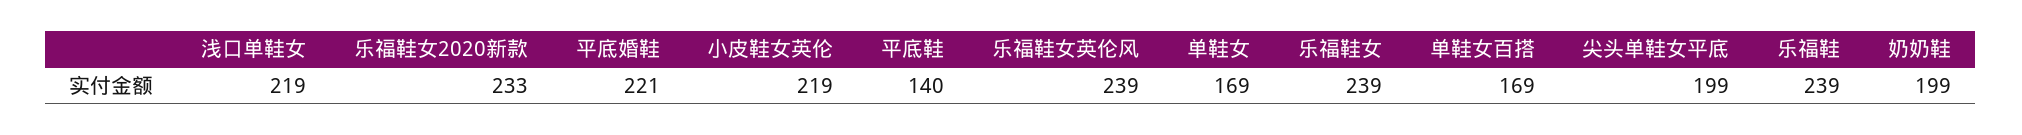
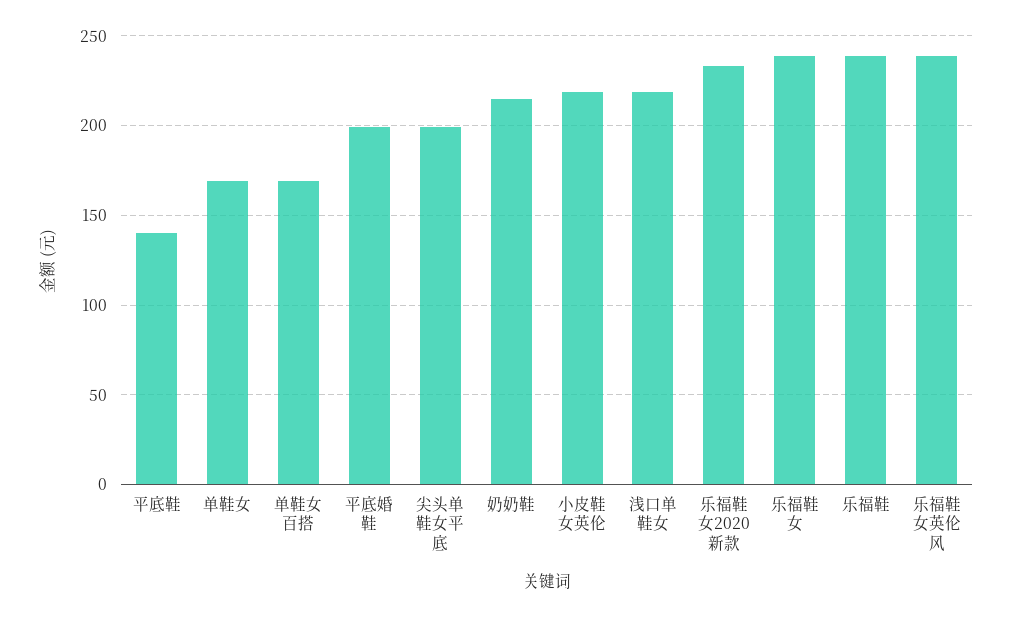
  {
    "浅口单鞋女": 219,
    "乐福鞋女2020新款": 233,
-   "平底婚鞋": 221,
+   "平底婚鞋": 200,
    "小皮鞋女英伦": 219,
    "平底鞋": 140,
    "乐福鞋女英伦风": 239,
    "单鞋女": 169,
    "乐福鞋女": 239,
    "单鞋女百搭": 169,
    "尖头单鞋女平底": 199,
    "乐福鞋": 239,
-   "奶奶鞋": 199
+   "奶奶鞋": 215
  }

